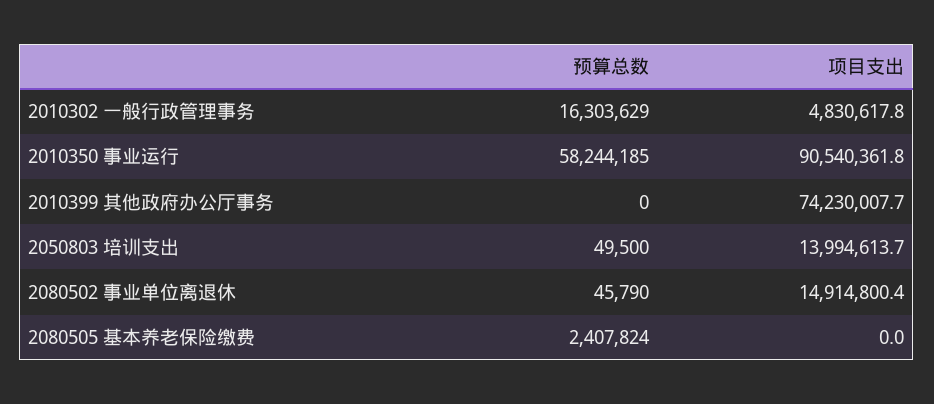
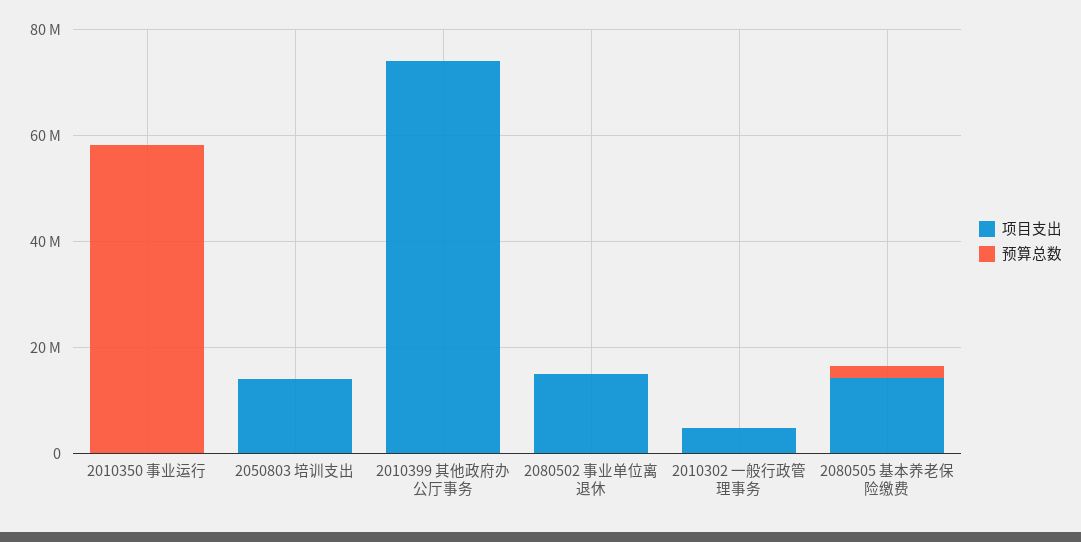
  {
    "预算总数": {
-     "2010302 一般行政管理事务": 16303629,
+     "2010302 一般行政管理事务": 0,
      "2010350 事业运行": 58244185,
      "2010399 其他政府办公厅事务": 0,
      "2050803 培训支出": 49500,
      "2080502 事业单位离退休": 45790,
      "2080505 基本养老保险缴费": 2407824
    },
    "项目支出": {
      "2010302 一般行政管理事务": 4830617.8,
-     "2010350 事业运行": 90540361.8,
+     "2010350 事业运行": 0,
      "2010399 其他政府办公厅事务": 74230007.7,
      "2050803 培训支出": 13994613.7,
      "2080502 事业单位离退休": 14914800.4,
-     "2080505 基本养老保险缴费": 0
+     "2080505 基本养老保险缴费": 15000000
    }
  }

